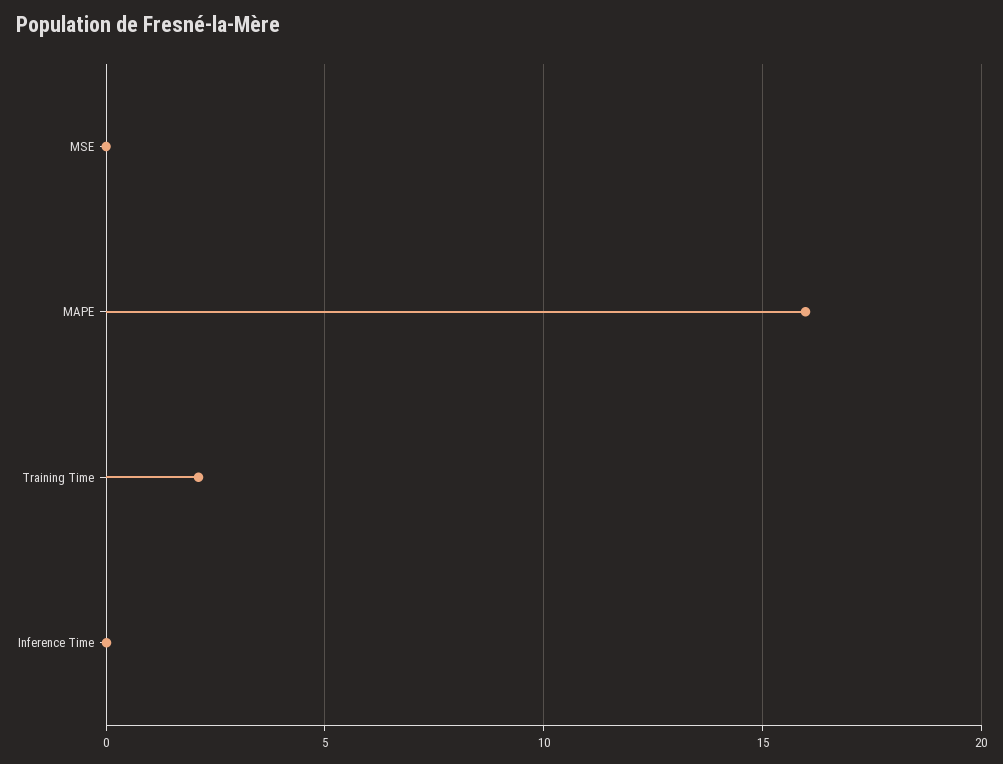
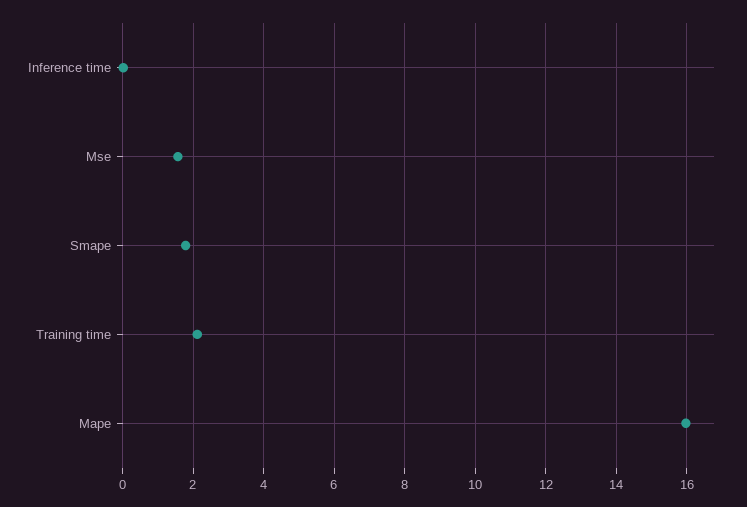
  {
-   "MSE": 0,
+   "MSE": 1.6,
    "MAPE": 16,
    "Training Time": 2.2,
-   "Inference Time": 0
+   "Inference Time": 0,
+   "Smape": 1.8
  }

